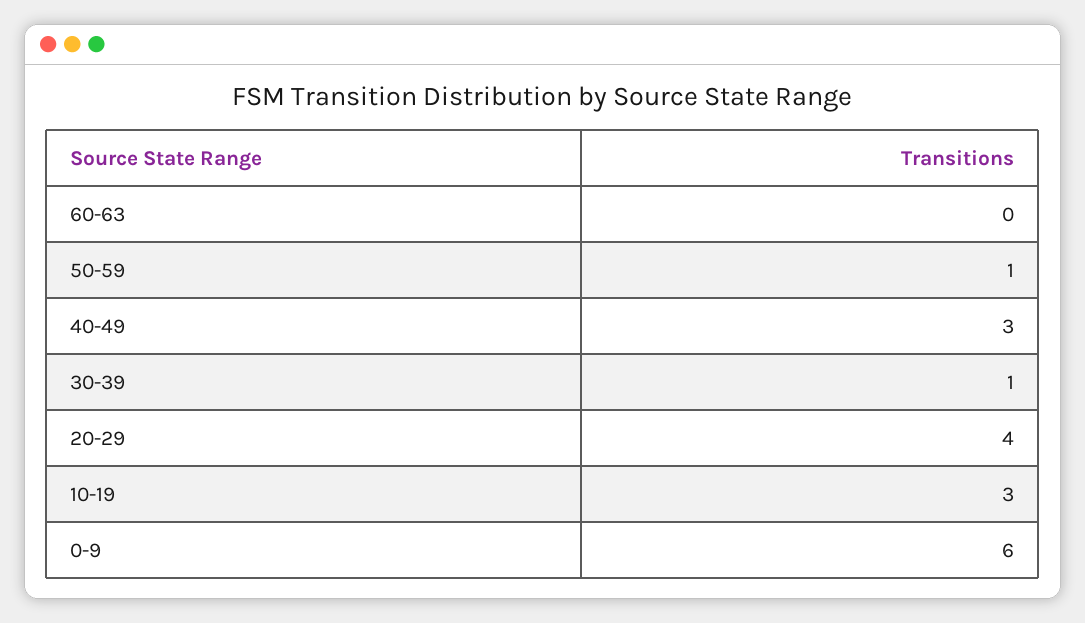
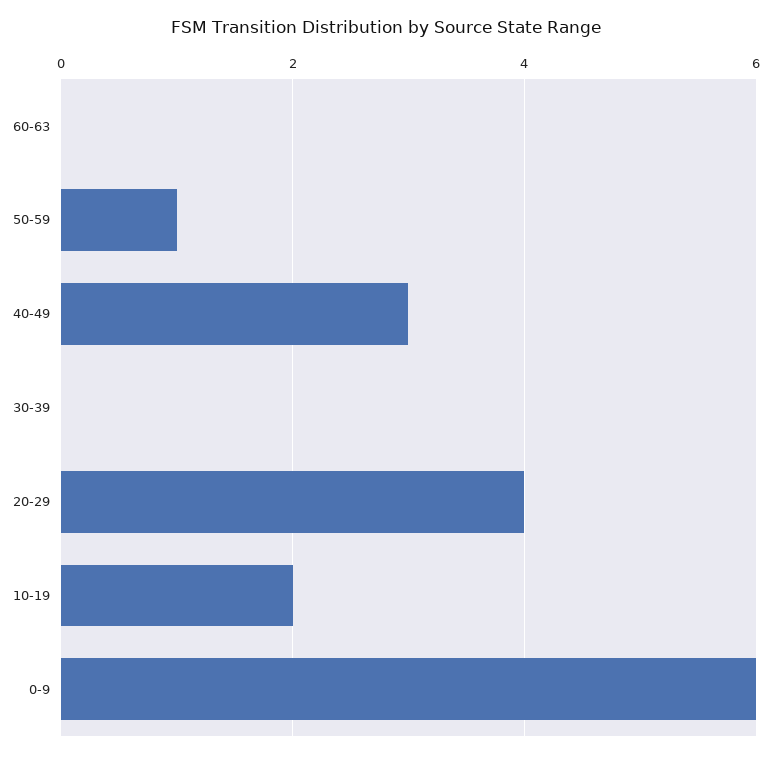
  {
    "60-63": 0,
    "50-59": 1,
    "40-49": 3,
-   "30-39": 1,
+   "30-39": 0,
    "20-29": 4,
-   "10-19": 3,
+   "10-19": 2,
    "0-9": 6
  }

